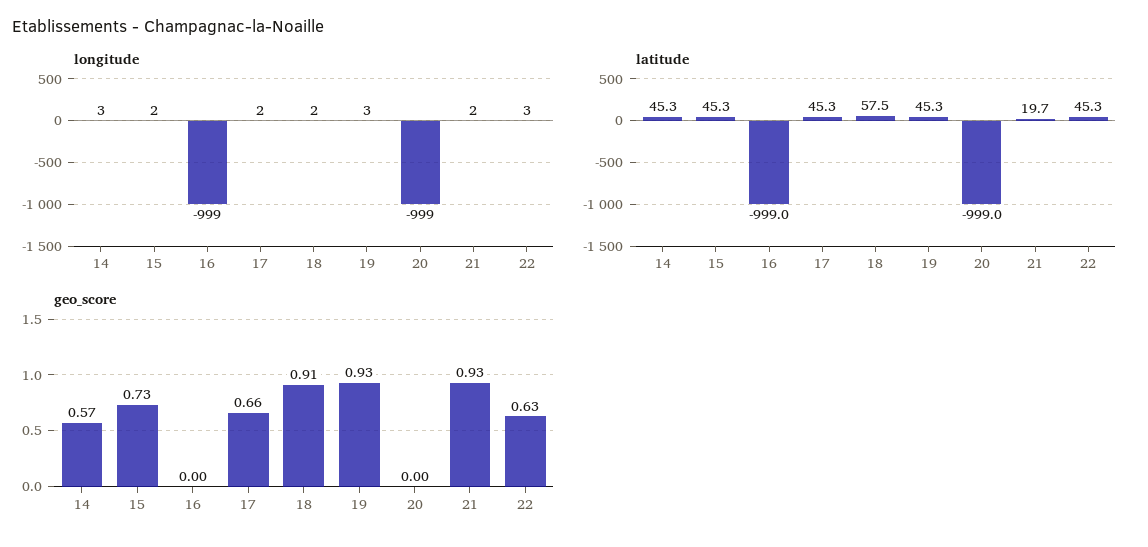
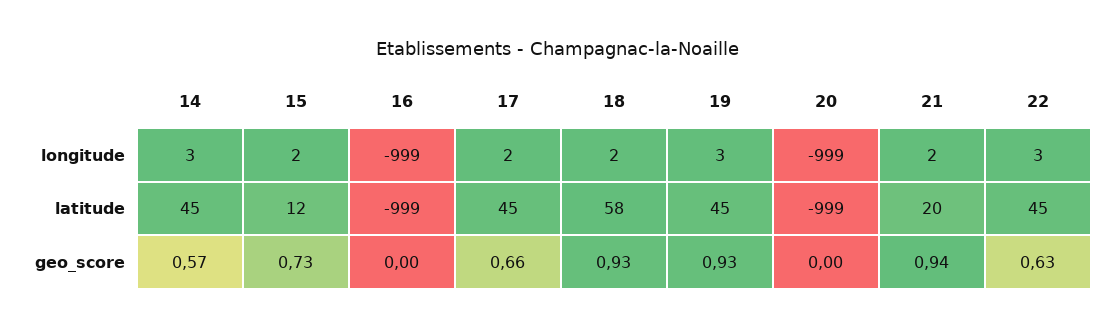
  {
    "longitude": {
      "14": 3,
      "15": 2,
      "16": -999,
      "17": 2,
      "18": 2,
      "19": 3,
      "20": -999,
      "21": 2,
      "22": 3
    },
    "latitude": {
      "14": 45.3,
-     "15": 45.3,
+     "15": 12,
      "16": -999,
      "17": 45.3,
      "18": 57.5,
      "19": 45.3,
      "20": -999,
      "21": 19.7,
      "22": 45.3
    },
    "geo_score": {
      "14": 0.57,
      "15": 0.73,
      "16": 0,
      "17": 0.66,
-     "18": 0.91,
+     "18": 0.93,
      "19": 0.93,
      "20": 0,
-     "21": 0.93,
+     "21": 0.94,
      "22": 0.63
    }
  }

